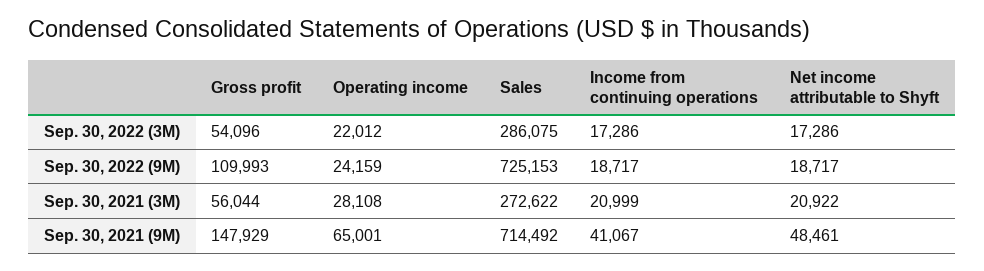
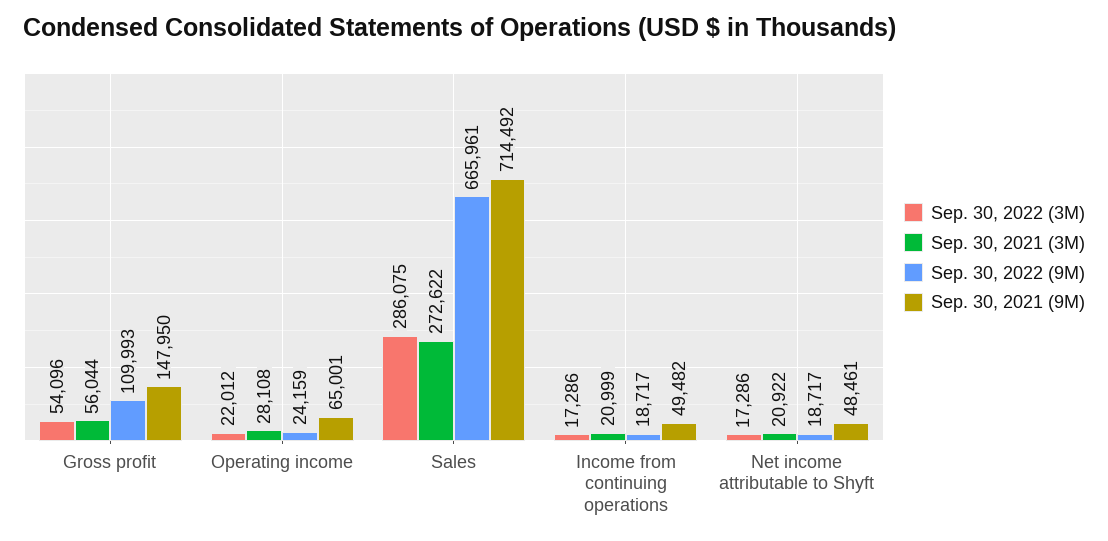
  {
    "Sep. 30, 2022 (3M)": {
      "Gross profit": 54096,
      "Operating income": 22012,
      "Sales": 286075,
      "Income from continuing operations": 17286,
      "Net income attributable to Shyft": 17286
    },
    "Sep. 30, 2022 (9M)": {
      "Gross profit": 109993,
      "Operating income": 24159,
-     "Sales": 725153,
+     "Sales": 665961,
      "Income from continuing operations": 18717,
      "Net income attributable to Shyft": 18717
    },
    "Sep. 30, 2021 (3M)": {
      "Gross profit": 56044,
      "Operating income": 28108,
      "Sales": 272622,
      "Income from continuing operations": 20999,
      "Net income attributable to Shyft": 20922
    },
    "Sep. 30, 2021 (9M)": {
-     "Gross profit": 147929,
+     "Gross profit": 147950,
      "Operating income": 65001,
      "Sales": 714492,
-     "Income from continuing operations": 41067,
+     "Income from continuing operations": 49482,
      "Net income attributable to Shyft": 48461
    }
  }

